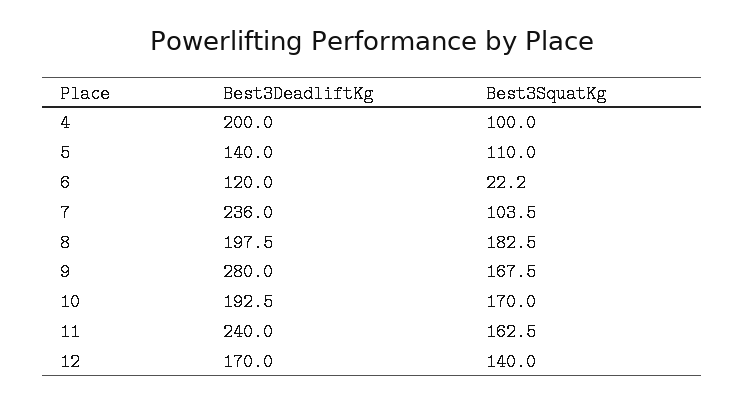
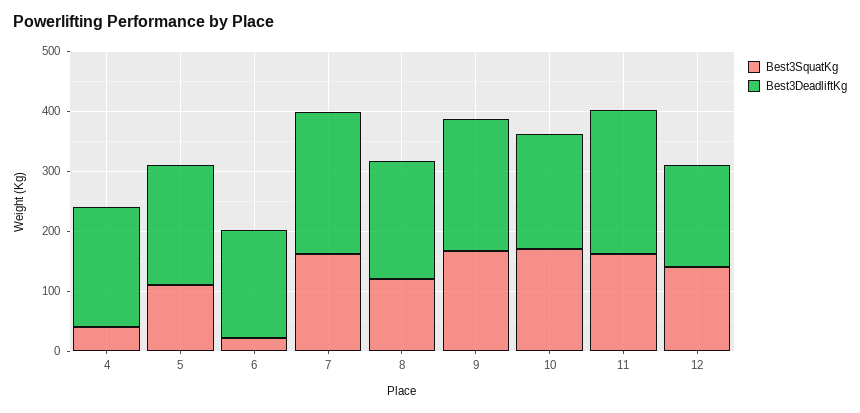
  {
    "Best3DeadliftKg": {
      "4": 200,
-     "5": 140,
+     "5": 200,
-     "6": 120,
+     "6": 180,
      "7": 236,
      "8": 197.5,
-     "9": 280,
+     "9": 220,
      "10": 192.5,
      "11": 240,
      "12": 170
    },
    "Best3SquatKg": {
-     "4": 100,
+     "4": 40,
      "5": 110,
      "6": 22.2,
-     "7": 103.5,
+     "7": 160,
-     "8": 182.5,
+     "8": 120,
      "9": 167.5,
      "10": 170,
      "11": 162.5,
      "12": 140
    }
  }

